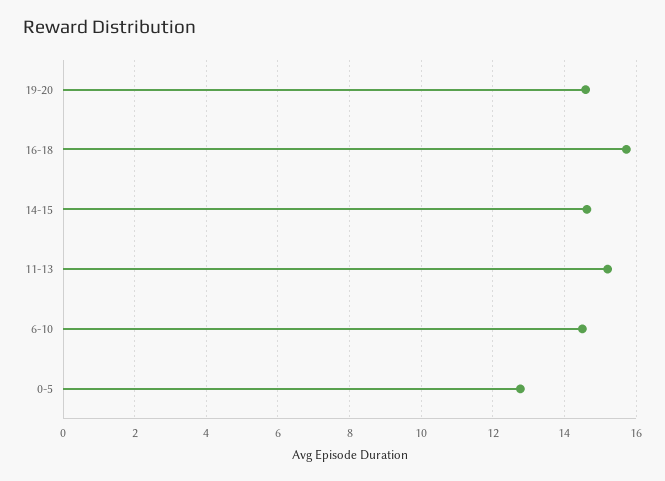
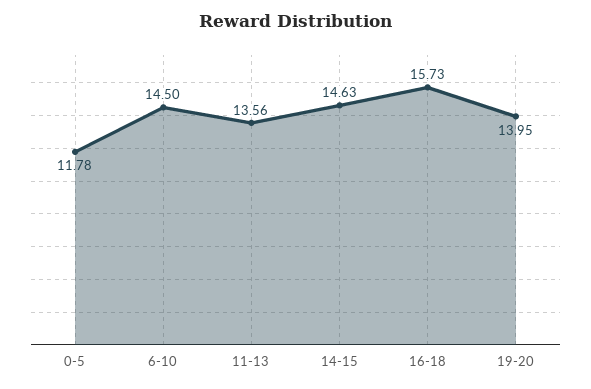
  {
-   "19-20": 14.6,
+   "19-20": 13.95,
    "16-18": 15.73,
    "14-15": 14.63,
-   "11-13": 15.2,
+   "11-13": 13.56,
    "6-10": 14.5,
-   "0-5": 12.8
+   "0-5": 11.78
  }

